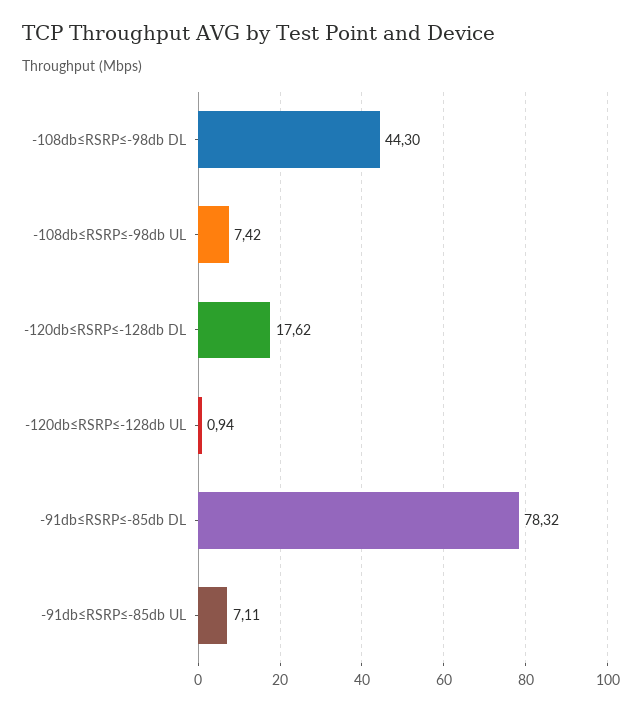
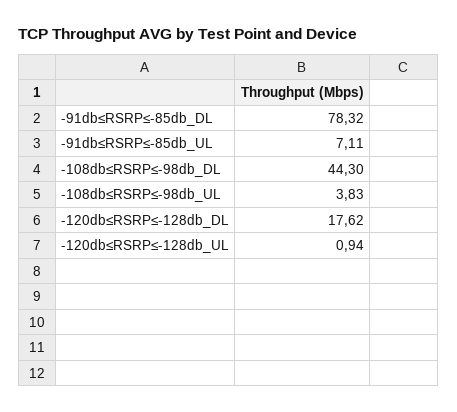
  {
    "-108db≤RSRP≤-98db DL": 44.3,
-   "-108db≤RSRP≤-98db UL": 7.42,
+   "-108db≤RSRP≤-98db UL": 3.83,
    "-120db≤RSRP≤-128db DL": 17.62,
    "-120db≤RSRP≤-128db UL": 0.94,
    "-91db≤RSRP≤-85db DL": 78.32,
    "-91db≤RSRP≤-85db UL": 7.11
  }

